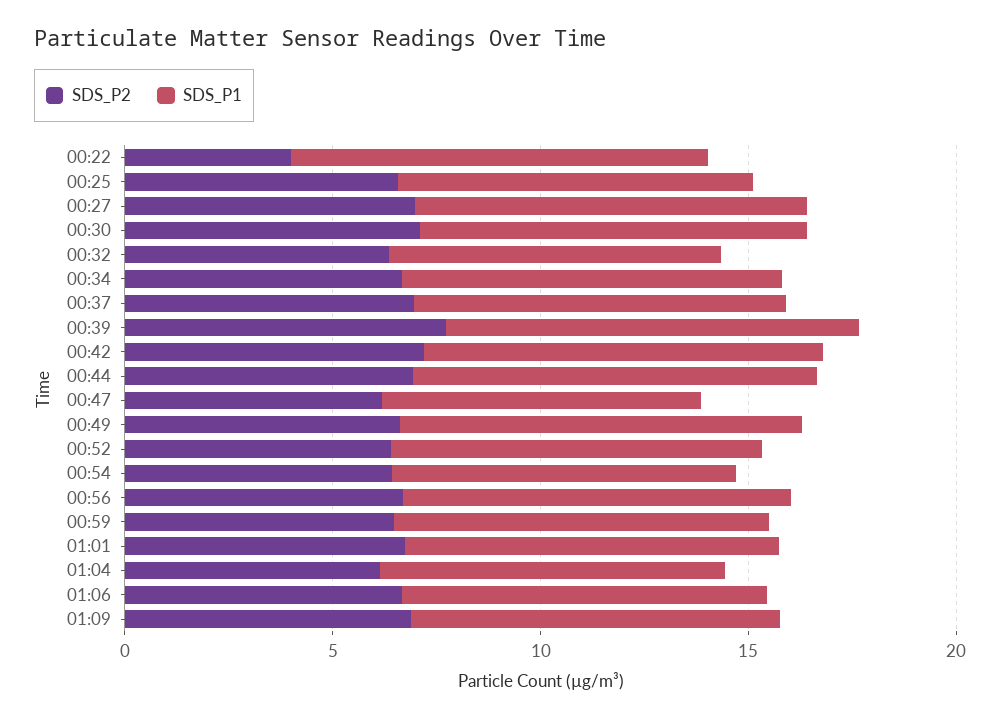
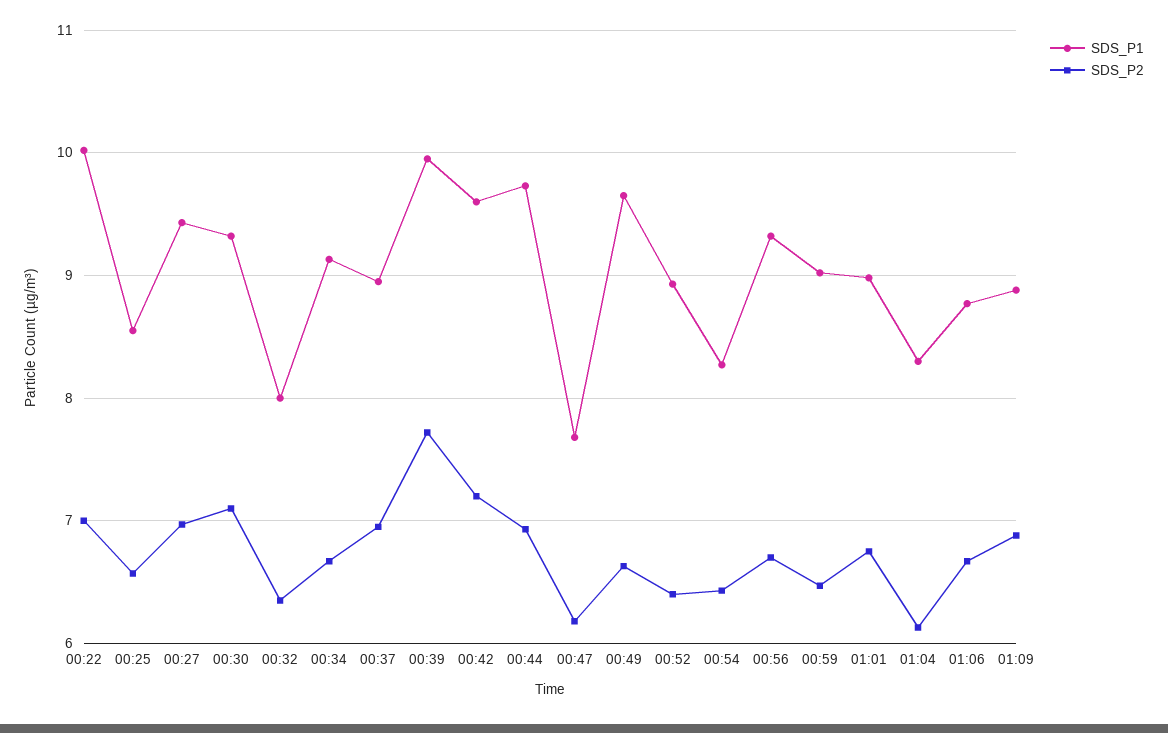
  {
    "SDS_P2": {
-     "00:22": 4,
+     "00:22": 7,
      "00:25": 6.6,
      "00:27": 7,
      "00:30": 7.1,
      "00:32": 6.4,
      "00:34": 6.7,
      "00:37": 7,
      "00:39": 7.7,
      "00:42": 7.2,
      "00:44": 6.9,
      "00:47": 6.2,
      "00:49": 6.6,
      "00:52": 6.4,
      "00:54": 6.4,
      "00:56": 6.7,
      "00:59": 6.5,
      "01:01": 6.8,
      "01:04": 6.1,
      "01:06": 6.7,
      "01:09": 6.9
    },
    "SDS_P1": {
      "00:22": 10,
      "00:25": 8.6,
      "00:27": 9.4,
      "00:30": 9.3,
      "00:32": 8,
      "00:34": 9.1,
      "00:37": 9,
      "00:39": 10,
      "00:42": 9.6,
      "00:44": 9.7,
      "00:47": 7.7,
      "00:49": 9.7,
      "00:52": 8.9,
      "00:54": 8.3,
      "00:56": 9.3,
      "00:59": 9,
      "01:01": 9,
      "01:04": 8.3,
      "01:06": 8.8,
      "01:09": 8.9
    }
  }

